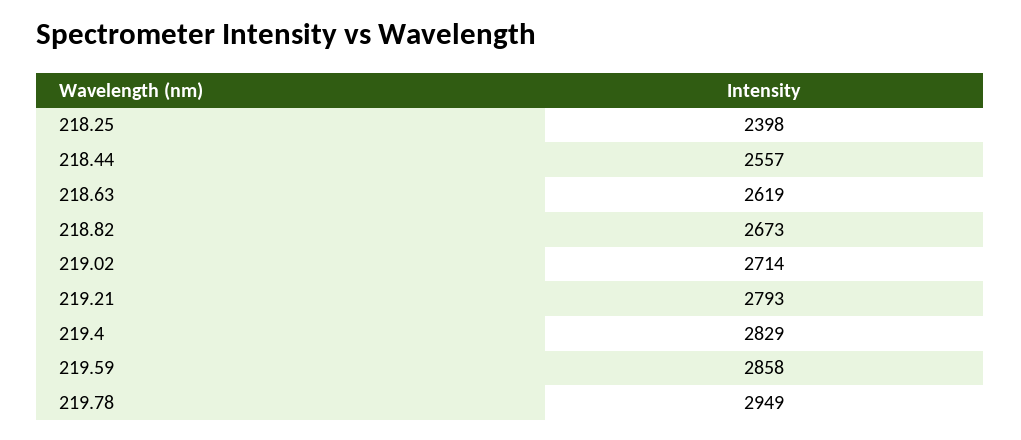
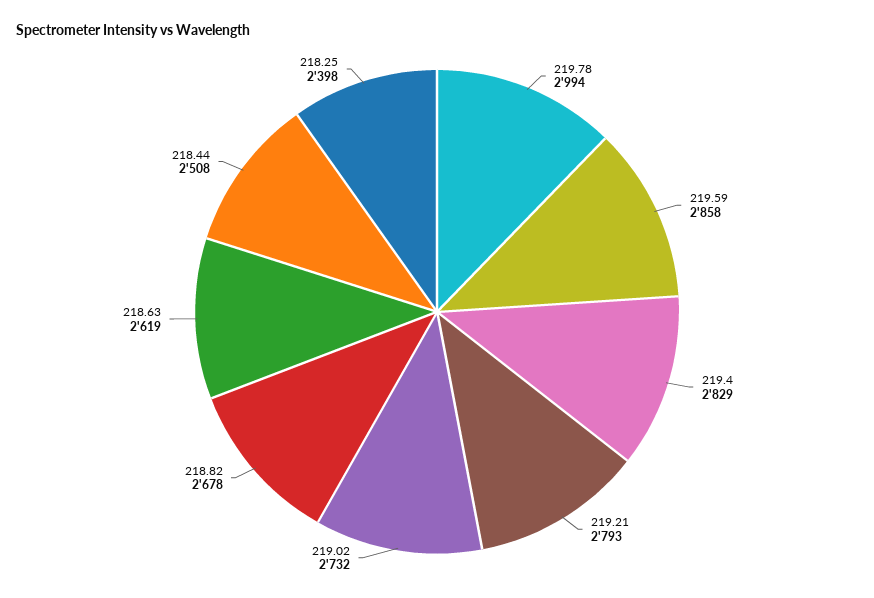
  {
    "218.25": 2398,
-   "218.44": 2557,
+   "218.44": 2508,
    "218.63": 2619,
-   "218.82": 2673,
+   "218.82": 2678,
-   "219.02": 2714,
+   "219.02": 2732,
    "219.21": 2793,
    "219.4": 2829,
    "219.59": 2858,
-   "219.78": 2949
+   "219.78": 2994
  }

